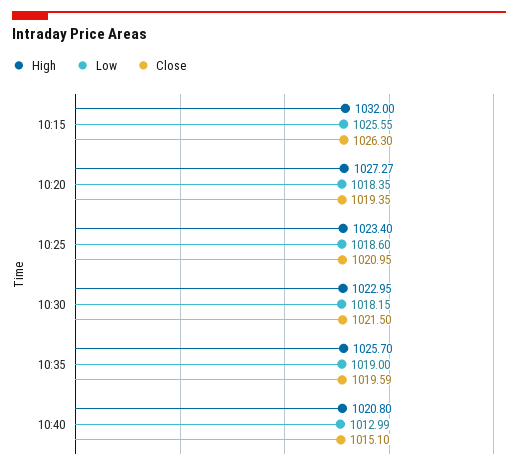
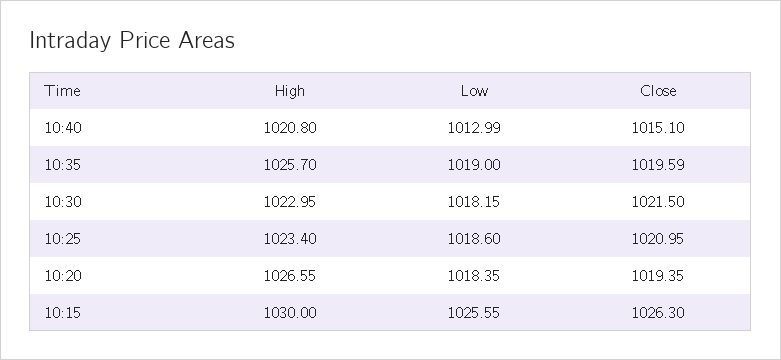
  {
    "High": {
-     "10:15": 1032,
+     "10:15": 1030,
-     "10:20": 1027.27,
+     "10:20": 1026.55,
      "10:25": 1023.4,
      "10:30": 1022.95,
      "10:35": 1025.7,
      "10:40": 1020.8
    },
    "Low": {
      "10:15": 1025.55,
      "10:20": 1018.35,
      "10:25": 1018.6,
      "10:30": 1018.15,
      "10:35": 1019,
      "10:40": 1012.99
    },
    "Close": {
      "10:15": 1026.3,
      "10:20": 1019.35,
      "10:25": 1020.95,
      "10:30": 1021.5,
      "10:35": 1019.59,
      "10:40": 1015.1
    }
  }

